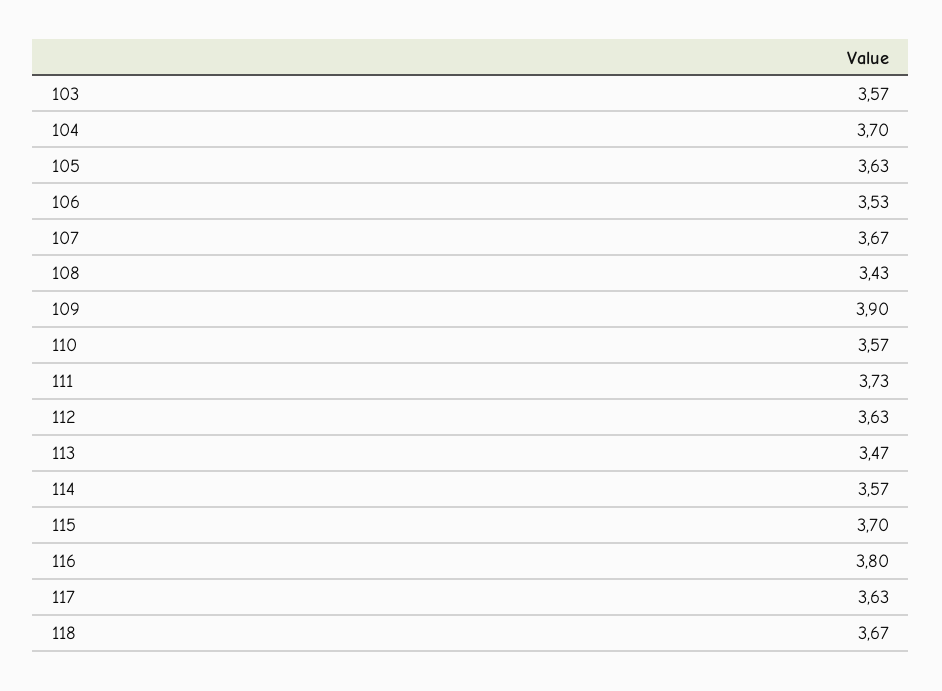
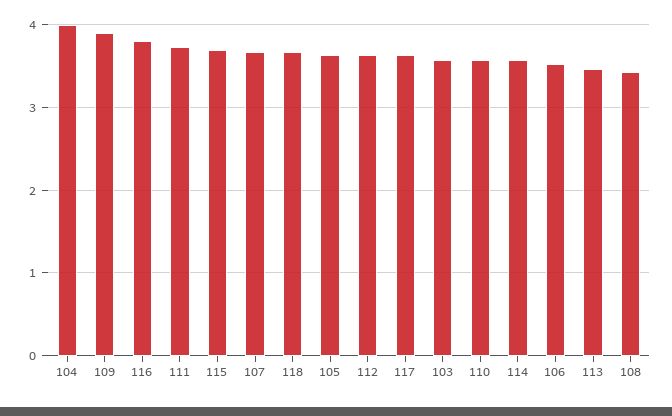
  {
    "103": 3.57,
-   "104": 3.7,
+   "104": 4,
    "105": 3.63,
    "106": 3.53,
    "107": 3.67,
    "108": 3.43,
    "109": 3.9,
    "110": 3.57,
    "111": 3.73,
    "112": 3.63,
    "113": 3.47,
    "114": 3.57,
    "115": 3.7,
    "116": 3.8,
    "117": 3.63,
    "118": 3.67
  }

